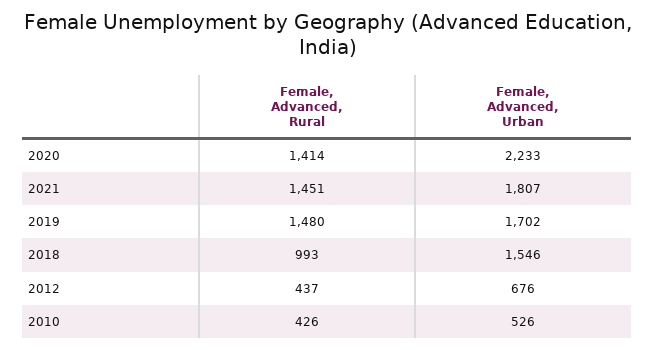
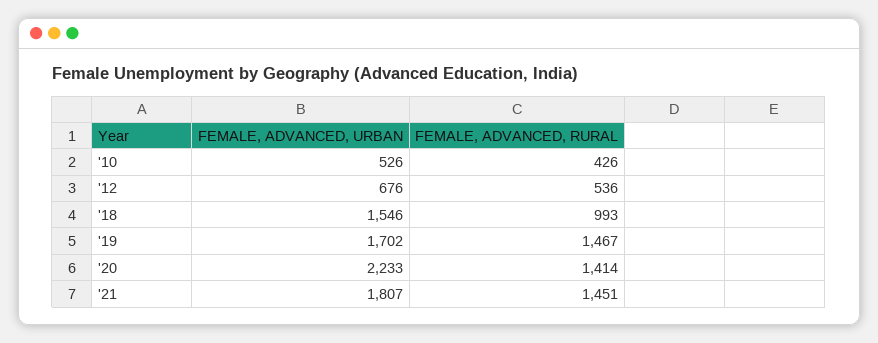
  {
    "Female, Advanced, Rural": {
      "2020": 1414,
      "2021": 1451,
-     "2019": 1480,
+     "2019": 1467,
      "2018": 993,
-     "2012": 437,
+     "2012": 536,
      "2010": 426
    },
    "Female, Advanced, Urban": {
      "2020": 2233,
      "2021": 1807,
      "2019": 1702,
      "2018": 1546,
      "2012": 676,
      "2010": 526
    }
  }

